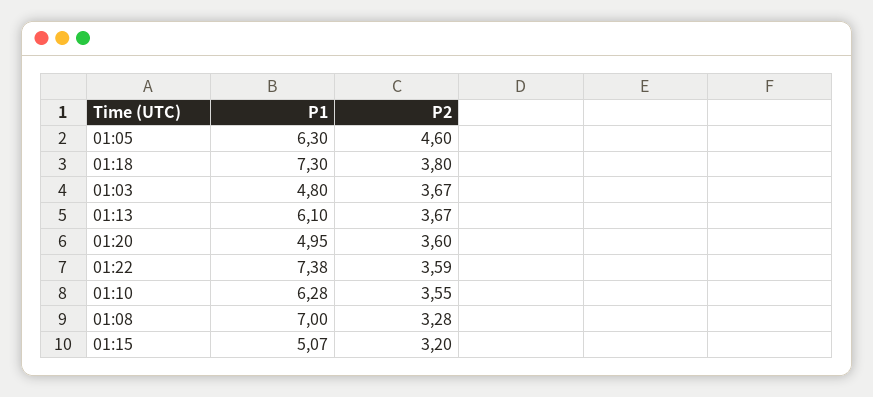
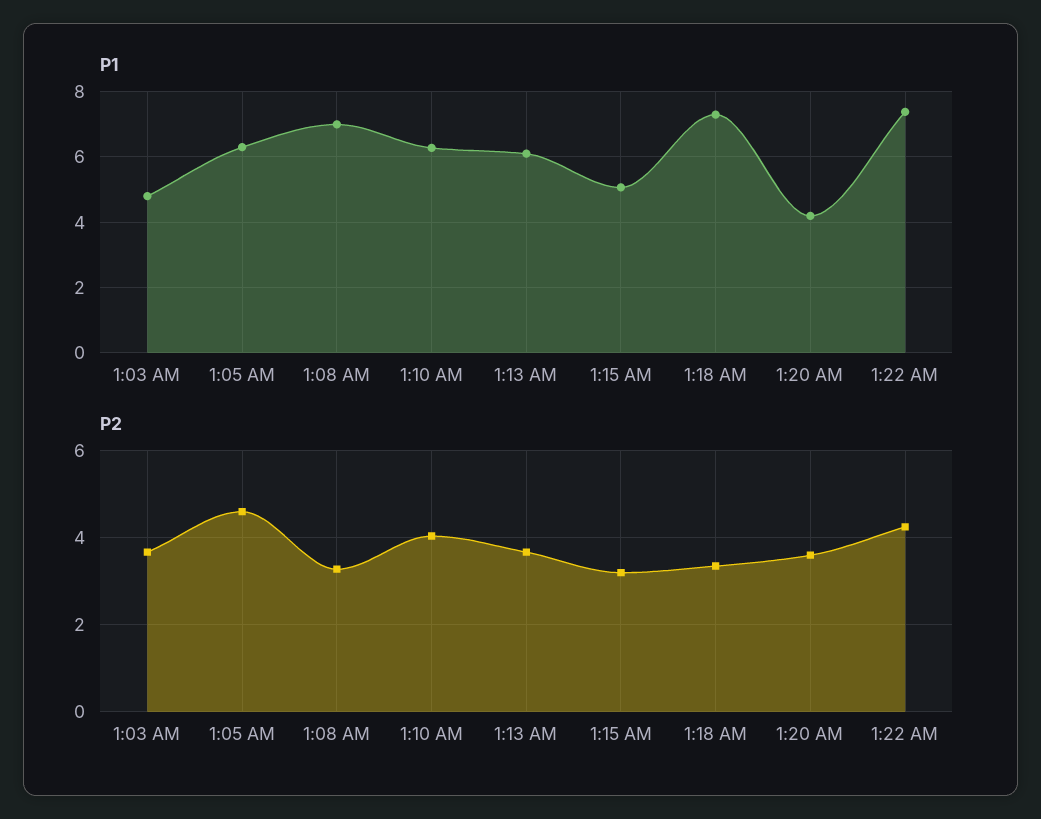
  {
    "P1": {
      "01:05": 6.3,
      "01:18": 7.3,
      "01:03": 4.8,
      "01:13": 6.1,
-     "01:20": 4.95,
+     "01:20": 4.2,
      "01:22": 7.38,
      "01:10": 6.28,
      "01:08": 7,
      "01:15": 5.07
    },
    "P2": {
      "01:05": 4.6,
-     "01:18": 3.8,
+     "01:18": 3.4,
      "01:03": 3.67,
      "01:13": 3.67,
      "01:20": 3.6,
-     "01:22": 3.59,
+     "01:22": 4.2,
-     "01:10": 3.55,
+     "01:10": 4,
      "01:08": 3.28,
      "01:15": 3.2
    }
  }

